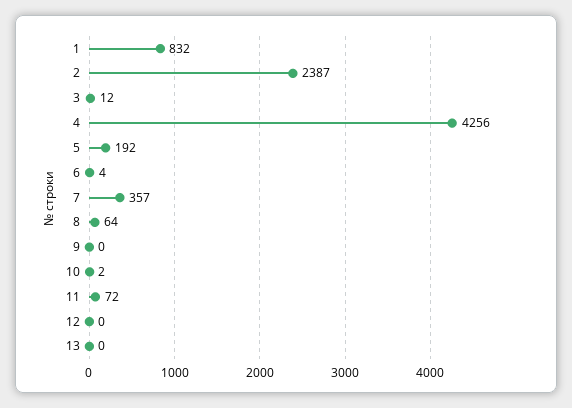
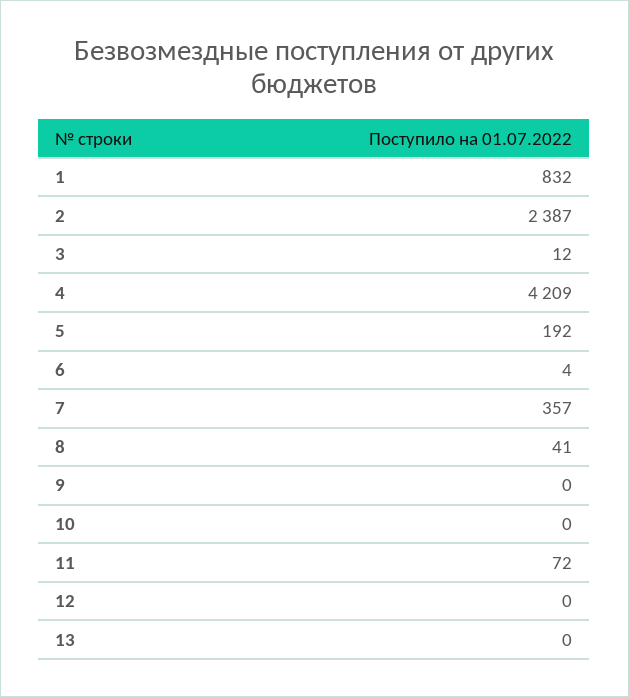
  {
    "1": 832,
    "2": 2387,
    "3": 12,
-   "4": 4256,
+   "4": 4209,
    "5": 192,
    "6": 4,
    "7": 357,
-   "8": 64,
+   "8": 41,
    "9": 0,
-   "10": 2,
+   "10": 0,
    "11": 72,
    "12": 0,
    "13": 0
  }

